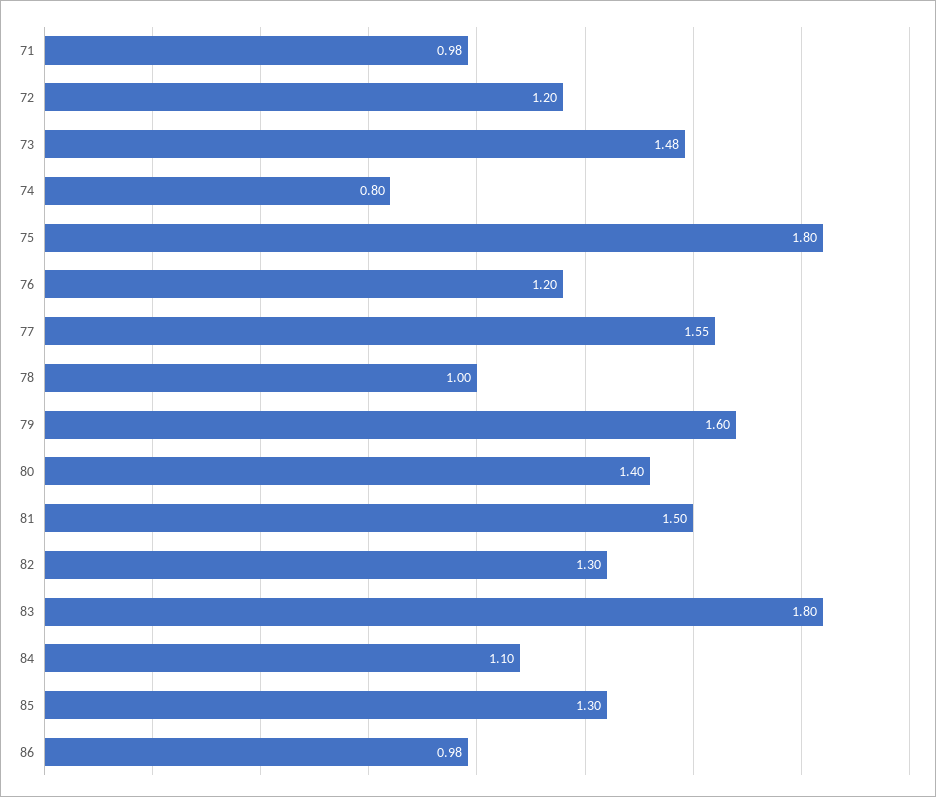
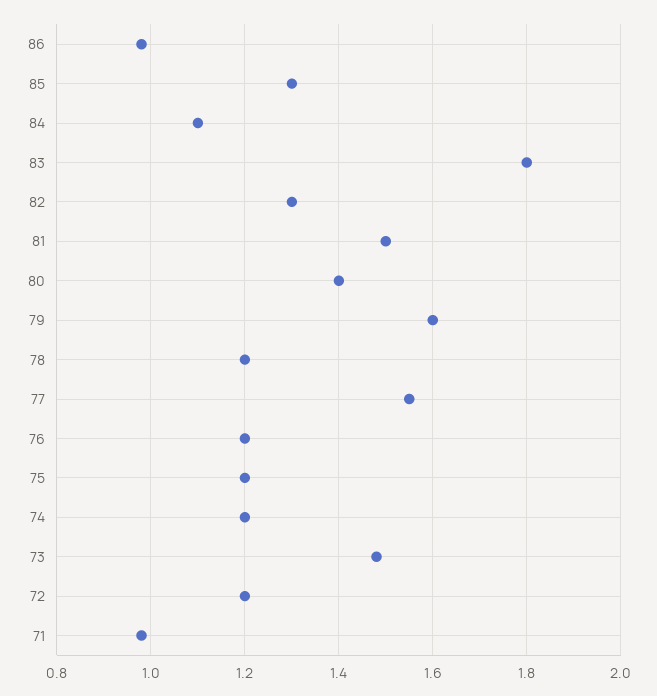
  {
    "71": 0.98,
    "72": 1.2,
    "73": 1.48,
-   "74": 0.8,
+   "74": 1.2,
-   "75": 1.8,
+   "75": 1.2,
    "76": 1.2,
    "77": 1.55,
-   "78": 1,
+   "78": 1.2,
    "79": 1.6,
    "80": 1.4,
    "81": 1.5,
    "82": 1.3,
    "83": 1.8,
    "84": 1.1,
    "85": 1.3,
    "86": 0.98
  }

